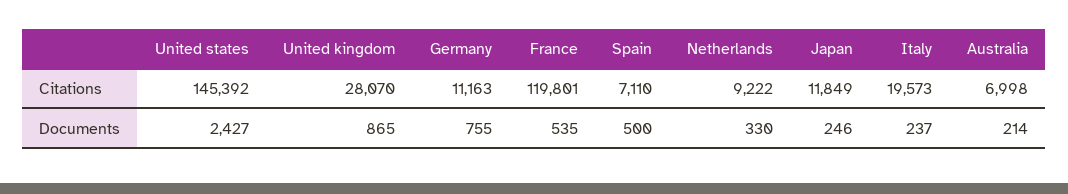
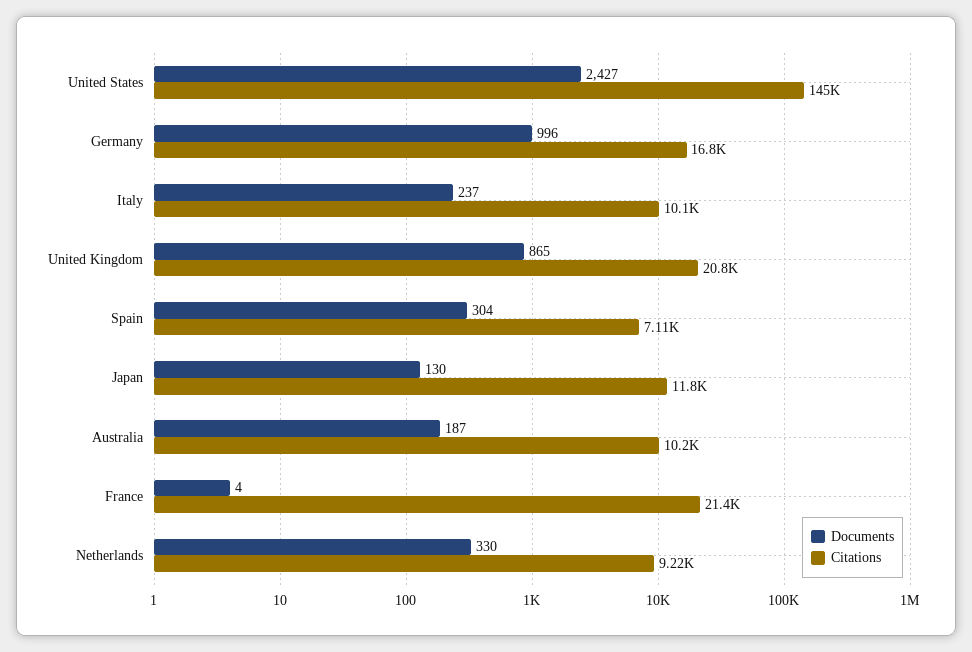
  {
    "Citations": {
      "United states": 145392,
-     "United kingdom": 28070,
+     "United kingdom": 20800,
-     "Germany": 11163,
+     "Germany": 16800,
-     "France": 119801,
+     "France": 21400,
      "Spain": 7110,
      "Netherlands": 9222,
      "Japan": 11849,
-     "Italy": 19573,
+     "Italy": 10100,
-     "Australia": 6998
+     "Australia": 10200
    },
    "Documents": {
      "United states": 2427,
      "United kingdom": 865,
-     "Germany": 755,
+     "Germany": 996,
-     "France": 535,
+     "France": 4,
-     "Spain": 500,
+     "Spain": 304,
      "Netherlands": 330,
-     "Japan": 246,
+     "Japan": 130,
      "Italy": 237,
-     "Australia": 214
+     "Australia": 187
    }
  }

